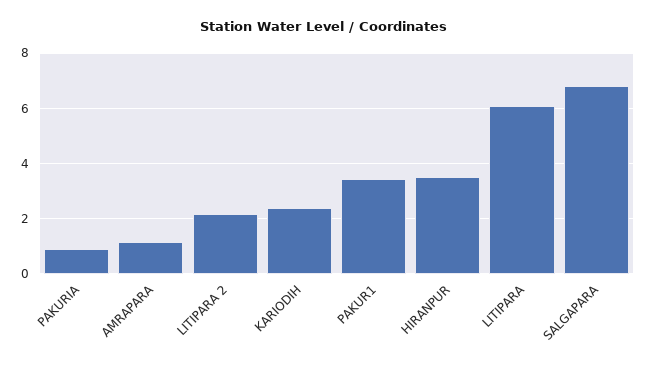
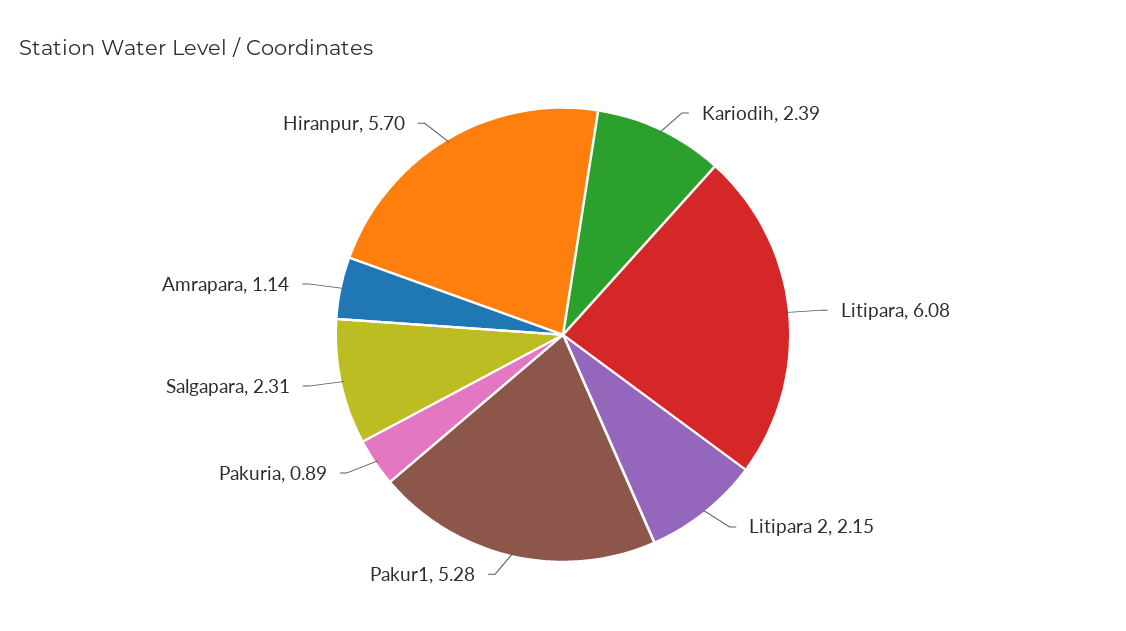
  {
    "PAKURIA": 0.89,
    "AMRAPARA": 1.14,
    "LITIPARA 2": 2.15,
    "KARIODIH": 2.39,
-   "PAKUR1": 3.5,
+   "PAKUR1": 5.28,
-   "HIRANPUR": 3.5,
+   "HIRANPUR": 5.7,
    "LITIPARA": 6.08,
-   "SALGAPARA": 6.75
+   "SALGAPARA": 2.31
  }

